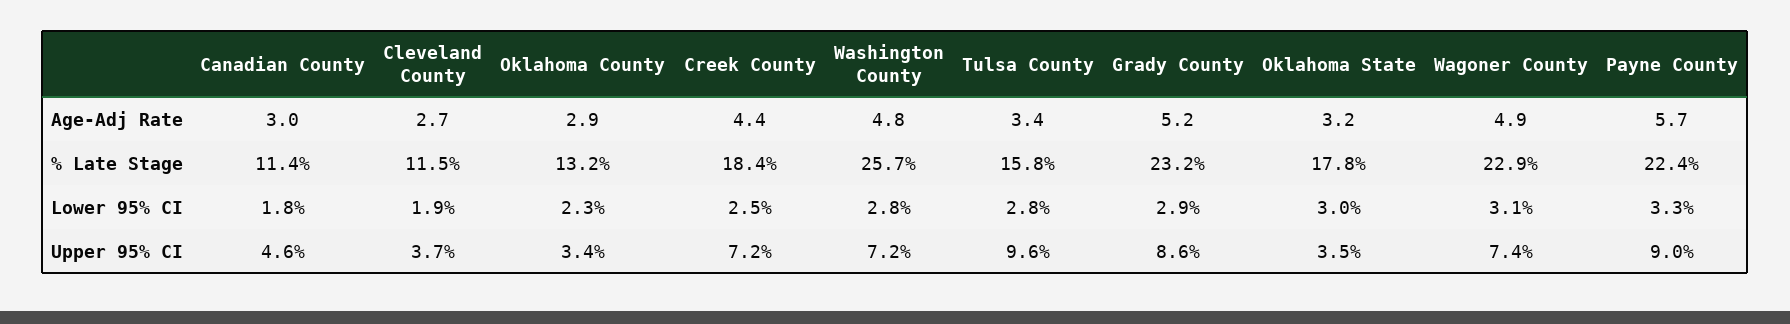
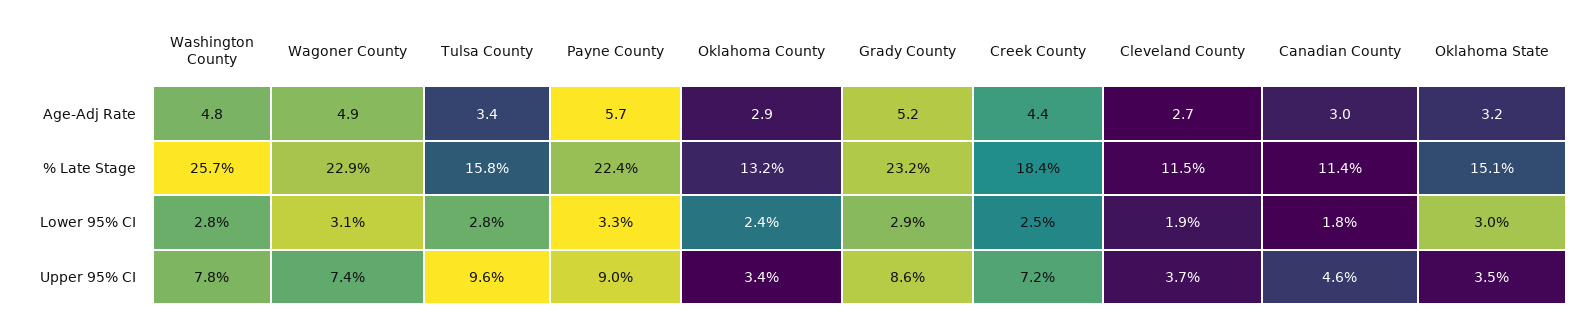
  {
    "Canadian County": {
      "Age-Adj Rate": 3,
      "% Late Stage": 11.4,
      "Lower 95% CI": 1.8,
      "Upper 95% CI": 4.6
    },
    "Cleveland County": {
      "Age-Adj Rate": 2.7,
      "% Late Stage": 11.5,
      "Lower 95% CI": 1.9,
      "Upper 95% CI": 3.7
    },
    "Oklahoma County": {
      "Age-Adj Rate": 2.9,
      "% Late Stage": 13.2,
-     "Lower 95% CI": 2.3,
+     "Lower 95% CI": 2.4,
      "Upper 95% CI": 3.4
    },
    "Creek County": {
      "Age-Adj Rate": 4.4,
      "% Late Stage": 18.4,
      "Lower 95% CI": 2.5,
      "Upper 95% CI": 7.2
    },
    "Washington County": {
      "Age-Adj Rate": 4.8,
      "% Late Stage": 25.7,
      "Lower 95% CI": 2.8,
-     "Upper 95% CI": 7.2
+     "Upper 95% CI": 7.8
    },
    "Tulsa County": {
      "Age-Adj Rate": 3.4,
      "% Late Stage": 15.8,
      "Lower 95% CI": 2.8,
      "Upper 95% CI": 9.6
    },
    "Grady County": {
      "Age-Adj Rate": 5.2,
      "% Late Stage": 23.2,
      "Lower 95% CI": 2.9,
      "Upper 95% CI": 8.6
    },
    "Oklahoma State": {
      "Age-Adj Rate": 3.2,
-     "% Late Stage": 17.8,
+     "% Late Stage": 15.1,
      "Lower 95% CI": 3,
      "Upper 95% CI": 3.5
    },
    "Wagoner County": {
      "Age-Adj Rate": 4.9,
      "% Late Stage": 22.9,
      "Lower 95% CI": 3.1,
      "Upper 95% CI": 7.4
    },
    "Payne County": {
      "Age-Adj Rate": 5.7,
      "% Late Stage": 22.4,
      "Lower 95% CI": 3.3,
      "Upper 95% CI": 9
    }
  }

